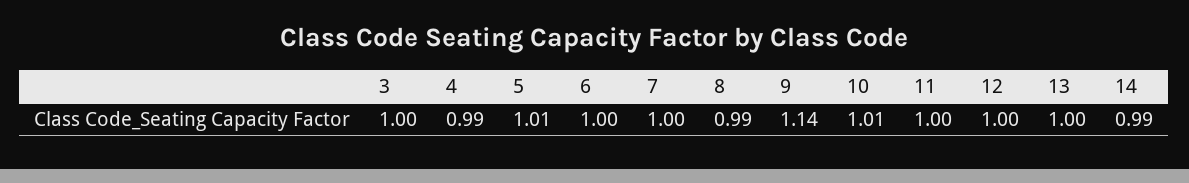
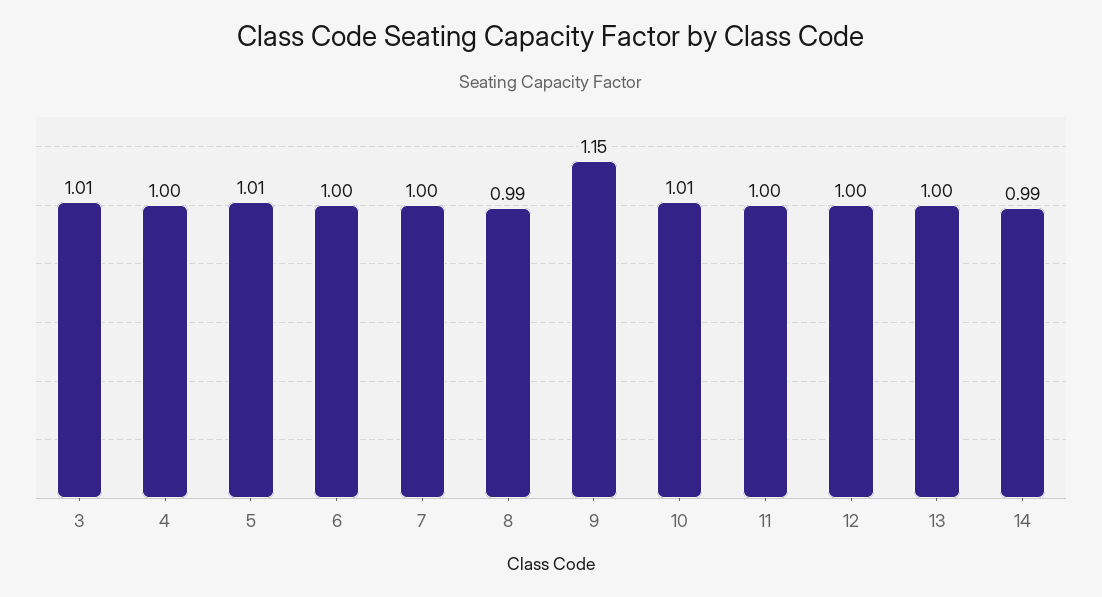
  {
-   "3": 1,
+   "3": 1.01,
-   "4": 0.99,
+   "4": 1,
    "5": 1.01,
    "6": 1,
    "7": 1,
    "8": 0.99,
-   "9": 1.14,
+   "9": 1.15,
    "10": 1.01,
    "11": 1,
    "12": 1,
    "13": 1,
    "14": 0.99
  }

